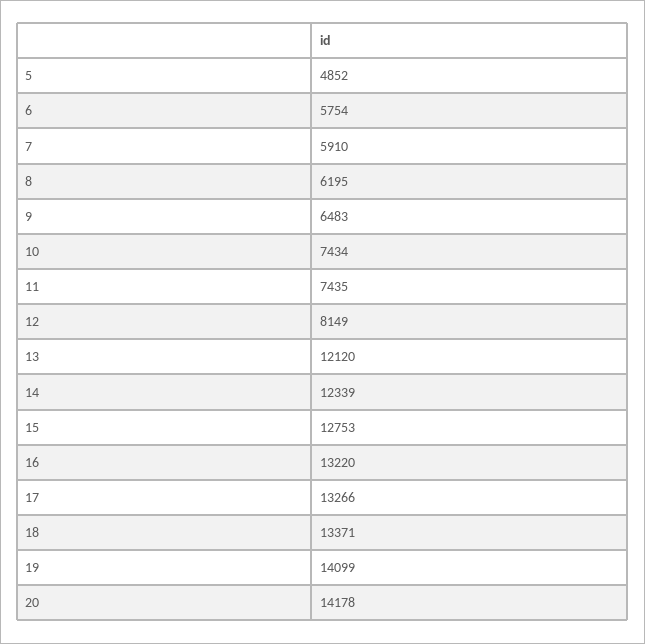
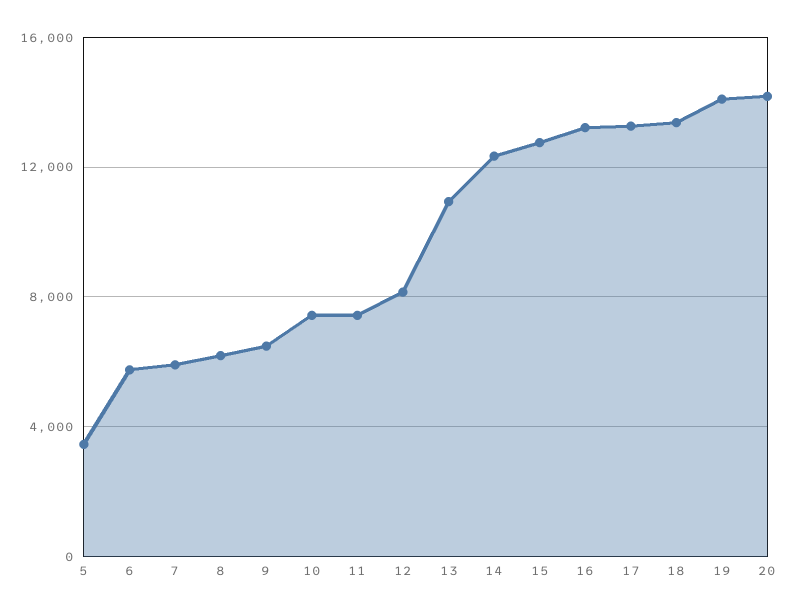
  {
-   "5": 4852,
+   "5": 3500,
    "6": 5754,
    "7": 5910,
    "8": 6195,
    "9": 6483,
    "10": 7434,
    "11": 7435,
    "12": 8149,
-   "13": 12120,
+   "13": 11000,
    "14": 12339,
    "15": 12753,
    "16": 13220,
    "17": 13266,
    "18": 13371,
    "19": 14099,
    "20": 14178
  }

